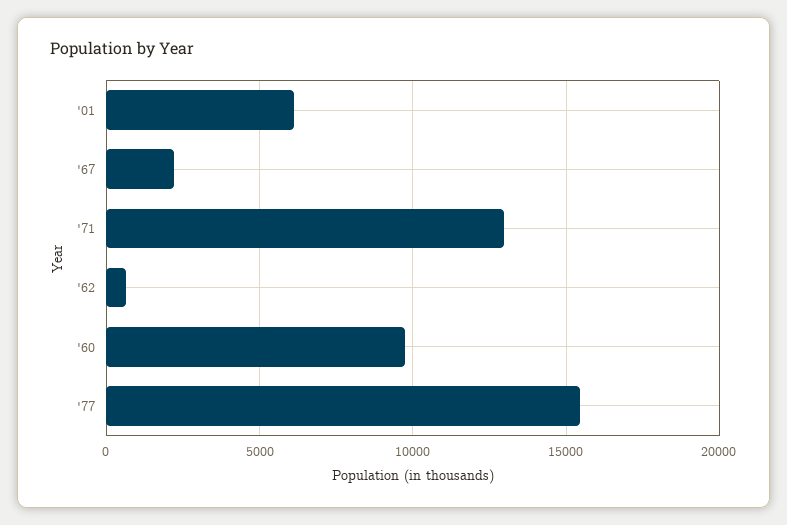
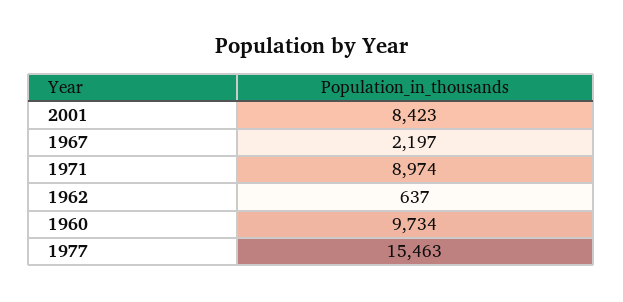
  {
-   "'01": 6000,
+   "'01": 8423,
    "'67": 2197,
-   "'71": 13000,
+   "'71": 8974,
    "'62": 637,
    "'60": 9734,
    "'77": 15463
  }

